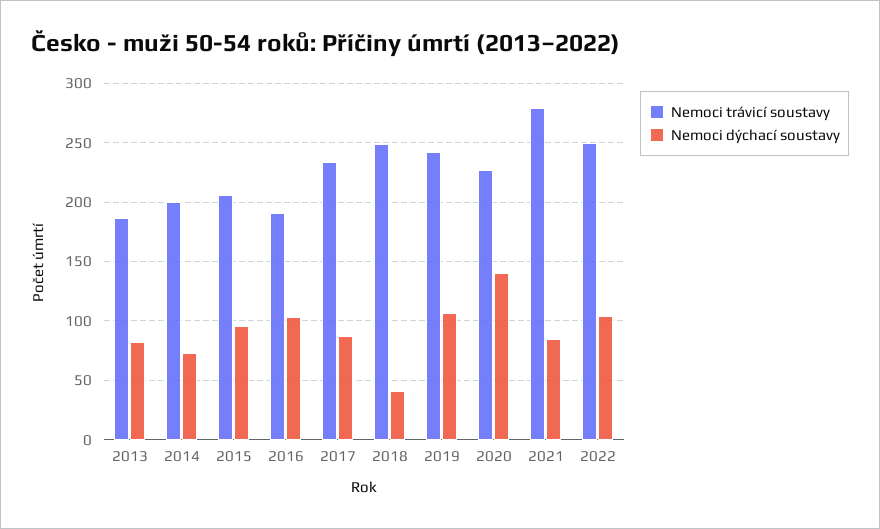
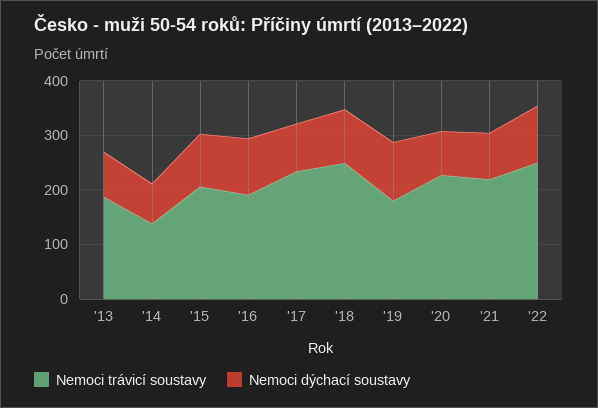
  {
    "Nemoci trávicí soustavy": {
      "2013": 190,
-     "2014": 200,
+     "2014": 140,
      "2015": 210,
      "2016": 190,
      "2017": 230,
      "2018": 250,
-     "2019": 240,
+     "2019": 180,
      "2020": 230,
-     "2021": 280,
+     "2021": 220,
      "2022": 250
    },
    "Nemoci dýchací soustavy": {
      "2013": 80,
      "2014": 70,
      "2015": 100,
      "2016": 100,
      "2017": 90,
-     "2018": 40,
+     "2018": 100,
      "2019": 110,
-     "2020": 140,
+     "2020": 80,
      "2021": 90,
      "2022": 100
    }
  }

